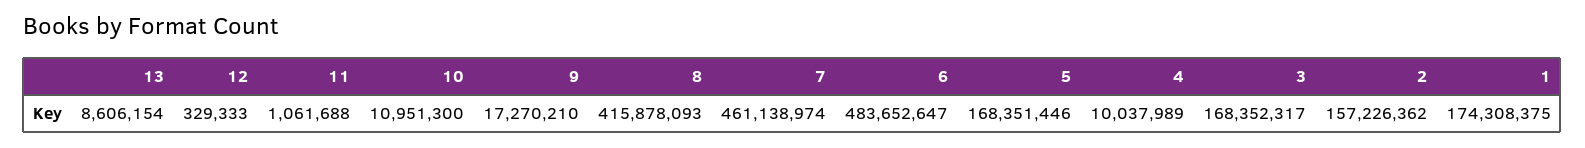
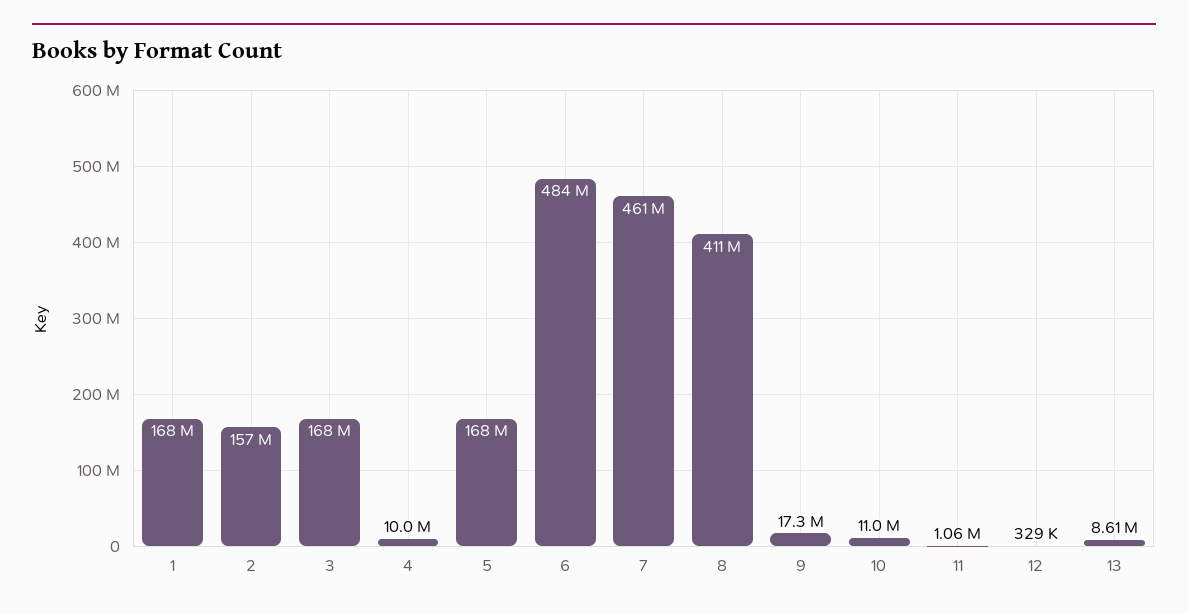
  {
    "13": 8606154,
    "12": 329333,
    "11": 1061688,
    "10": 10951300,
    "9": 17270210,
-   "8": 415878093,
+   "8": 411000000,
    "7": 461138974,
    "6": 483652647,
    "5": 168351446,
    "4": 10037989,
    "3": 168352317,
    "2": 157226362,
-   "1": 174308375
+   "1": 168000000
  }

